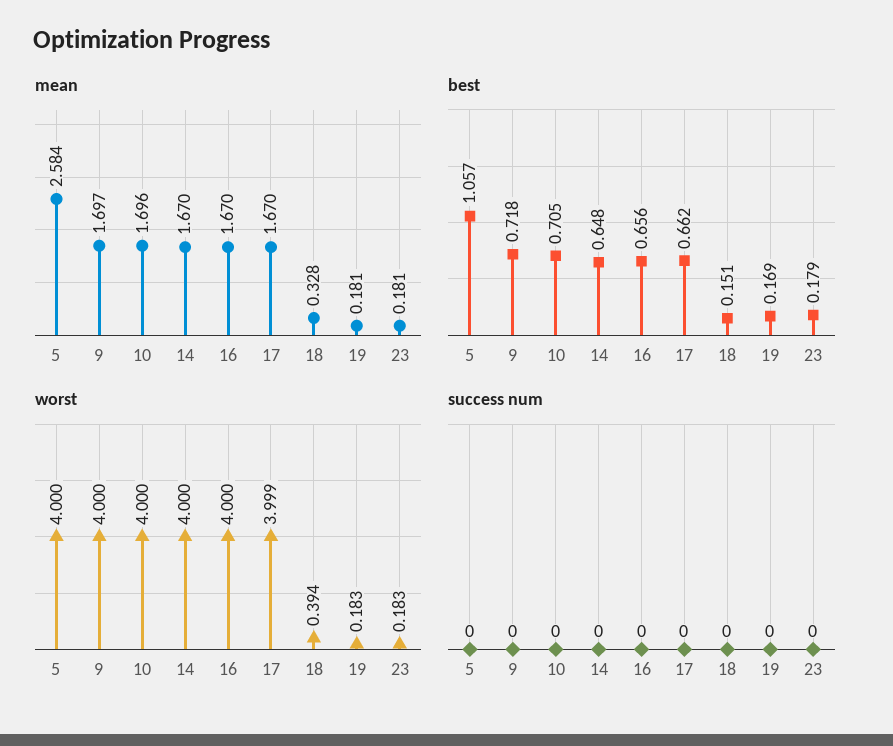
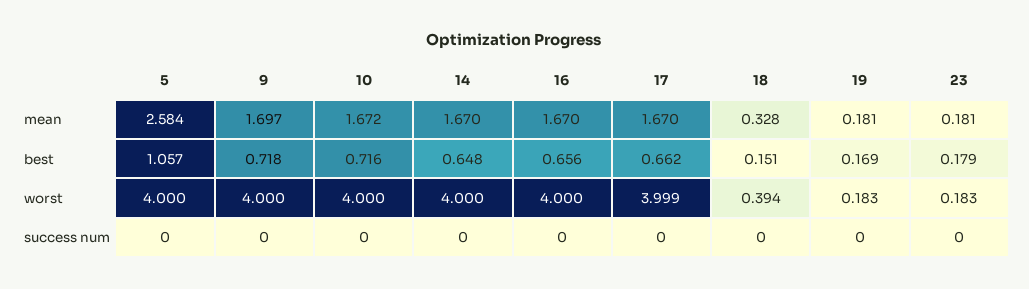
  {
    "mean": {
      "5": 2.584,
      "9": 1.697,
-     "10": 1.696,
+     "10": 1.672,
      "14": 1.67,
      "16": 1.67,
      "17": 1.67,
      "18": 0.328,
      "19": 0.181,
      "23": 0.181
    },
    "best": {
      "5": 1.057,
      "9": 0.718,
-     "10": 0.705,
+     "10": 0.716,
      "14": 0.648,
      "16": 0.656,
      "17": 0.662,
      "18": 0.151,
      "19": 0.169,
      "23": 0.179
    },
    "worst": {
      "5": 4,
      "9": 4,
      "10": 4,
      "14": 4,
      "16": 4,
      "17": 3.999,
      "18": 0.394,
      "19": 0.183,
      "23": 0.183
    },
    "success num": {
      "5": 0,
      "9": 0,
      "10": 0,
      "14": 0,
      "16": 0,
      "17": 0,
      "18": 0,
      "19": 0,
      "23": 0
    }
  }

